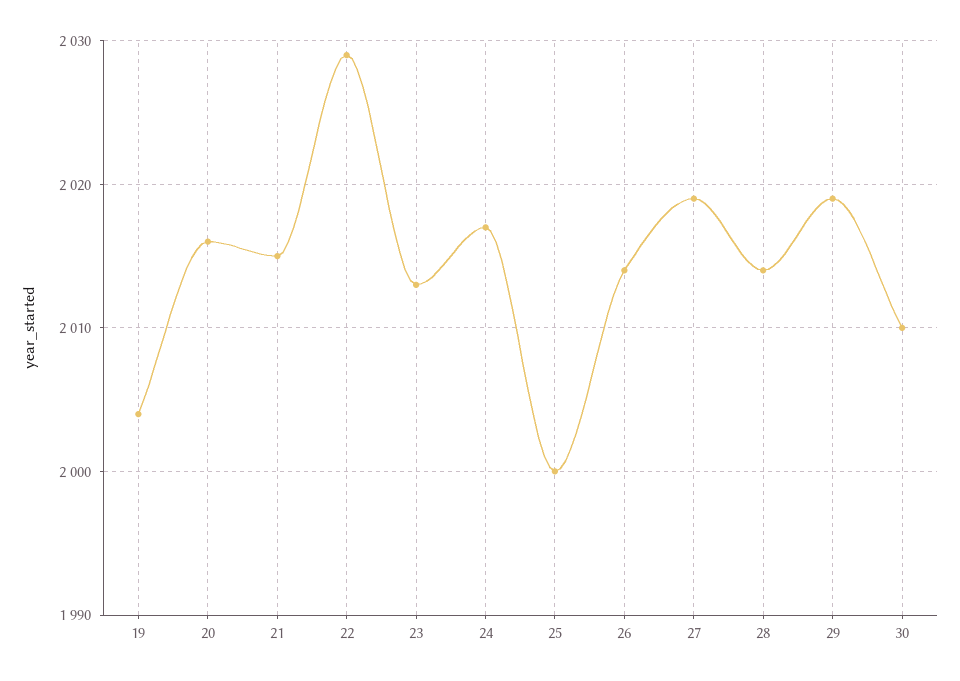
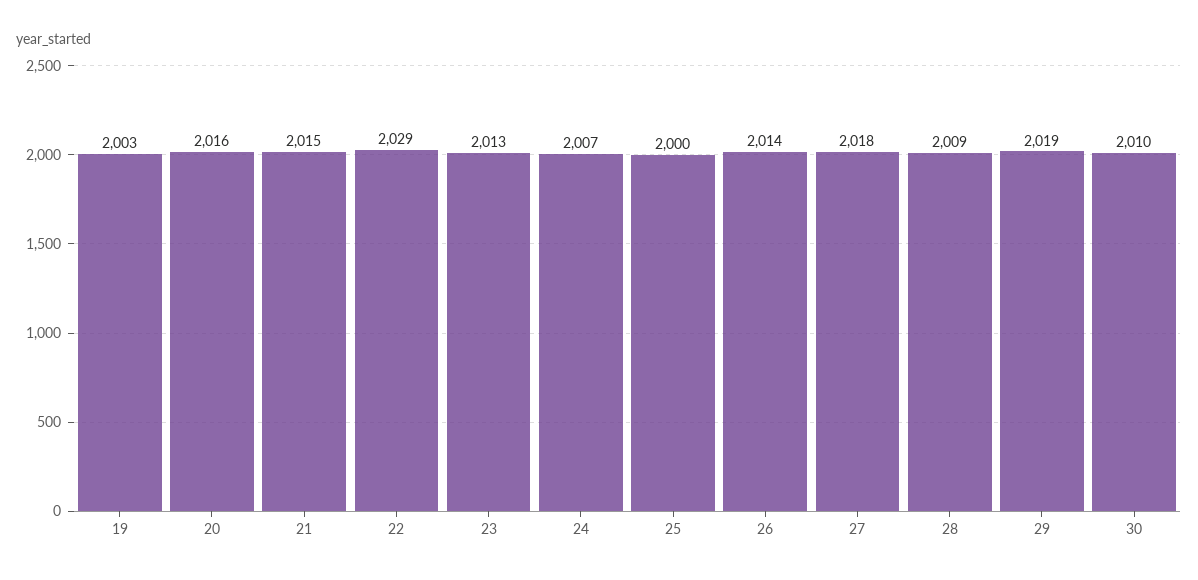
  {
-   "19": 2004,
+   "19": 2003,
    "20": 2016,
    "21": 2015,
    "22": 2029,
    "23": 2013,
-   "24": 2017,
+   "24": 2007,
    "25": 2000,
    "26": 2014,
-   "27": 2019,
+   "27": 2018,
-   "28": 2014,
+   "28": 2009,
    "29": 2019,
    "30": 2010
  }

